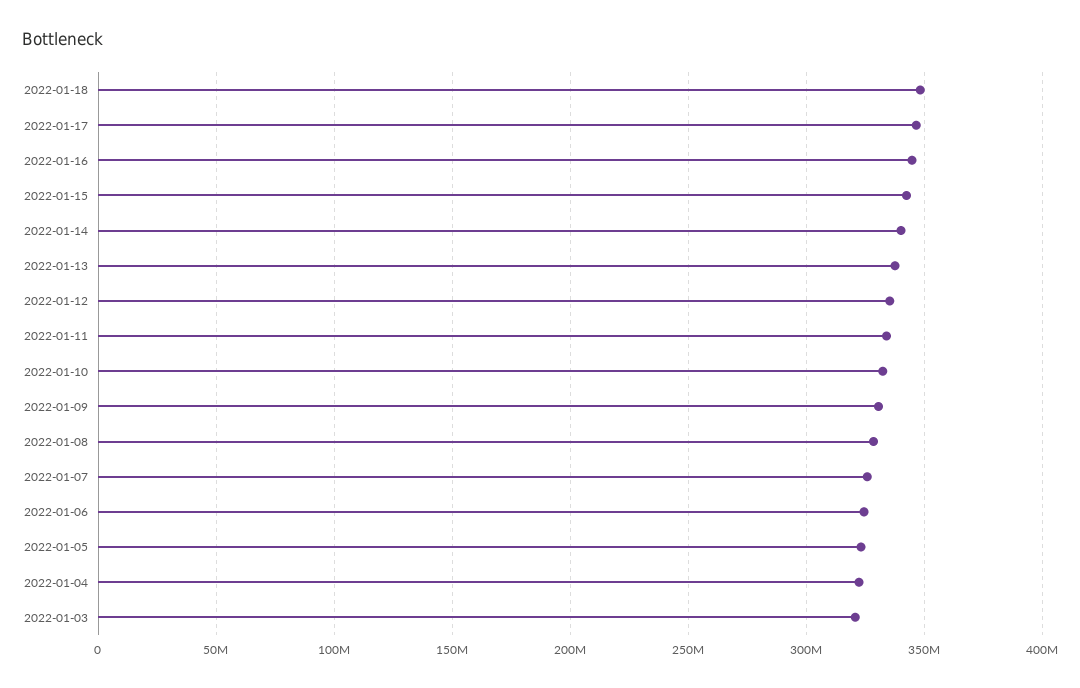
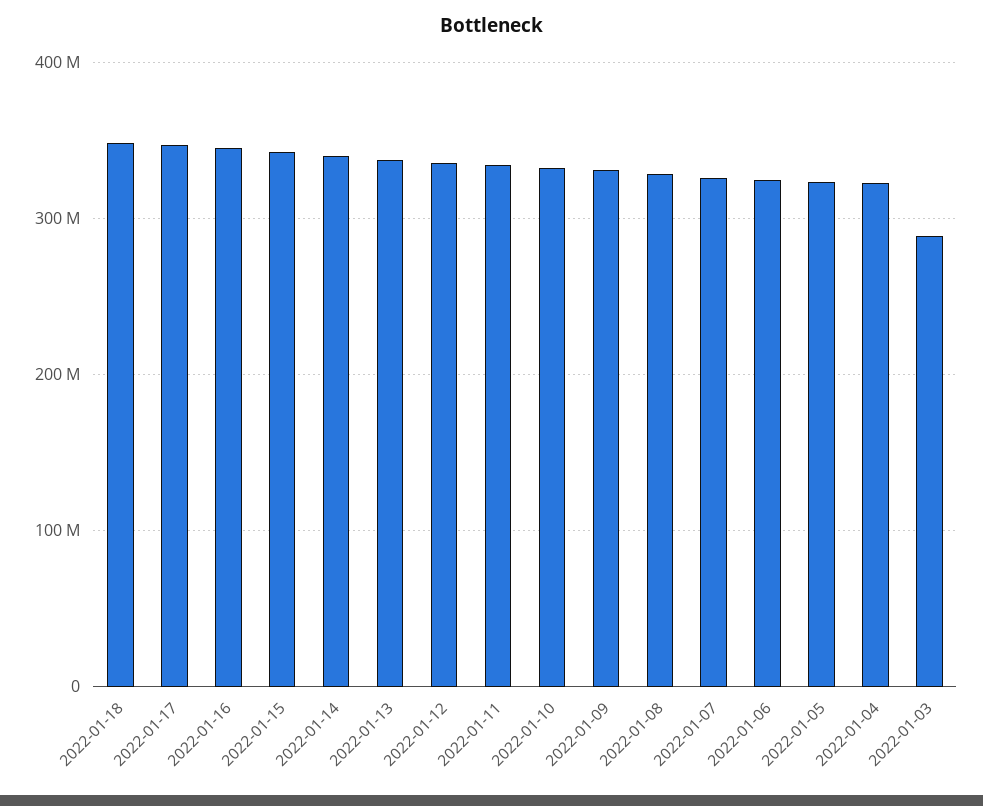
  {
    "2022-01-18": 350000000,
    "2022-01-17": 345000000,
    "2022-01-16": 345000000,
    "2022-01-15": 345000000,
    "2022-01-14": 340000000,
    "2022-01-13": 340000000,
    "2022-01-12": 335000000,
    "2022-01-11": 335000000,
    "2022-01-10": 330000000,
    "2022-01-09": 330000000,
    "2022-01-08": 330000000,
    "2022-01-07": 325000000,
    "2022-01-06": 325000000,
    "2022-01-05": 325000000,
    "2022-01-04": 320000000,
-   "2022-01-03": 320000000
+   "2022-01-03": 290000000
  }

